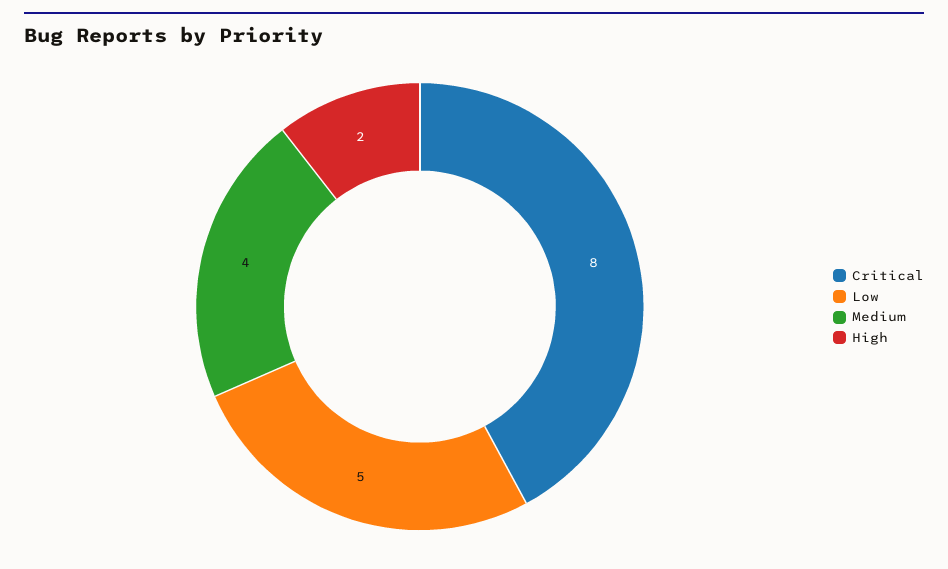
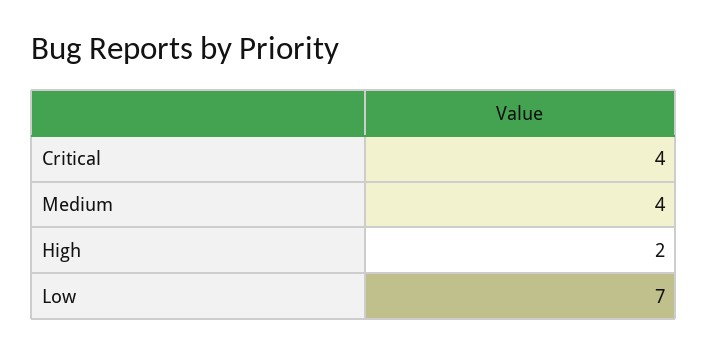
  {
-   "Critical": 8,
+   "Critical": 4,
-   "Low": 5,
+   "Low": 7,
    "Medium": 4,
    "High": 2
  }

